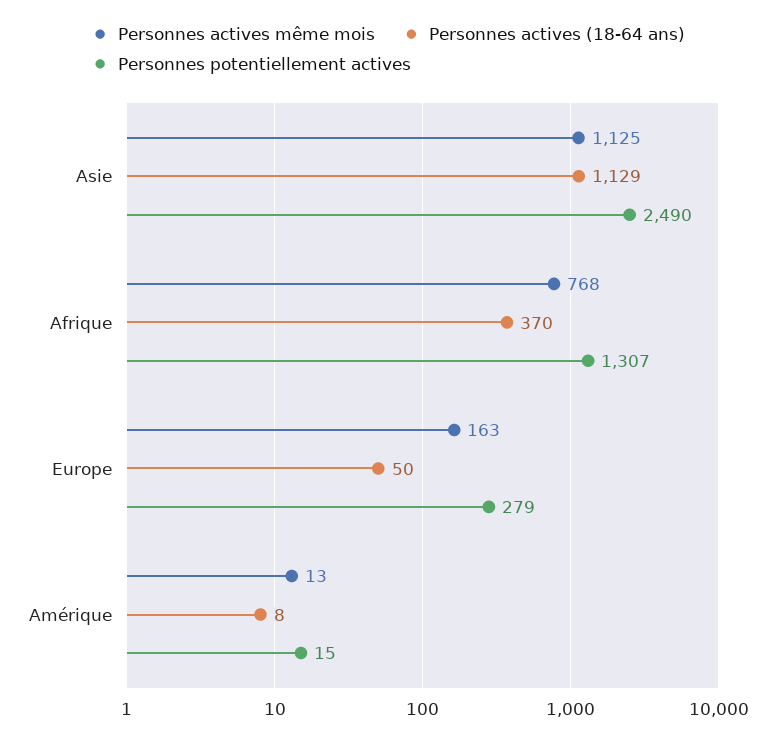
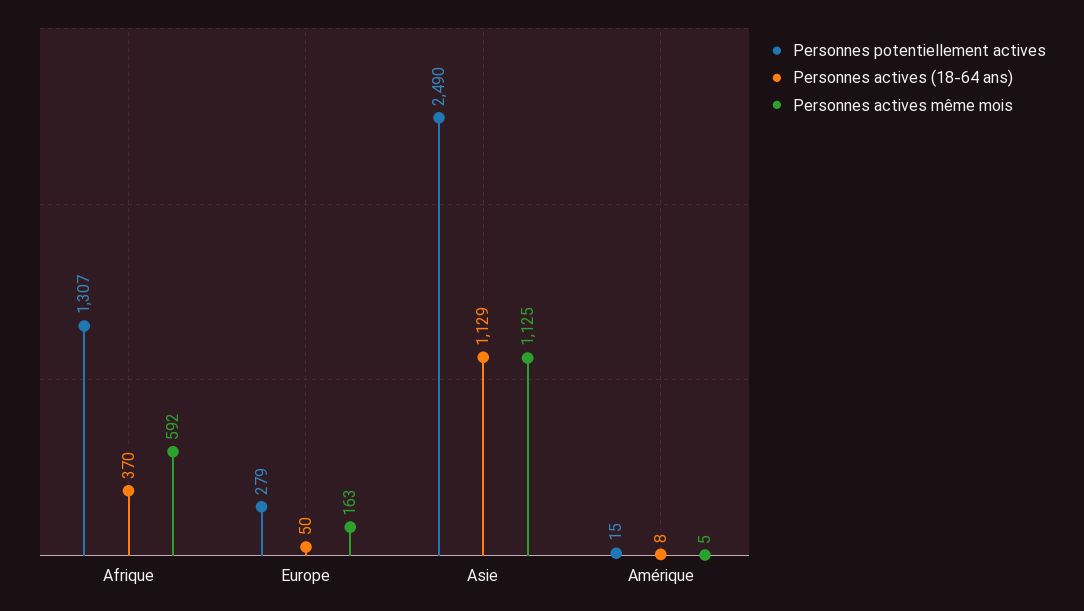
  {
    "Personnes actives même mois": {
      "Asie": 1125,
-     "Afrique": 768,
+     "Afrique": 592,
      "Europe": 163,
-     "Amérique": 13
+     "Amérique": 5
    },
    "Personnes actives (18-64 ans)": {
      "Asie": 1129,
      "Afrique": 370,
      "Europe": 50,
      "Amérique": 8
    },
    "Personnes potentiellement actives": {
      "Asie": 2490,
      "Afrique": 1307,
      "Europe": 279,
      "Amérique": 15
    }
  }

